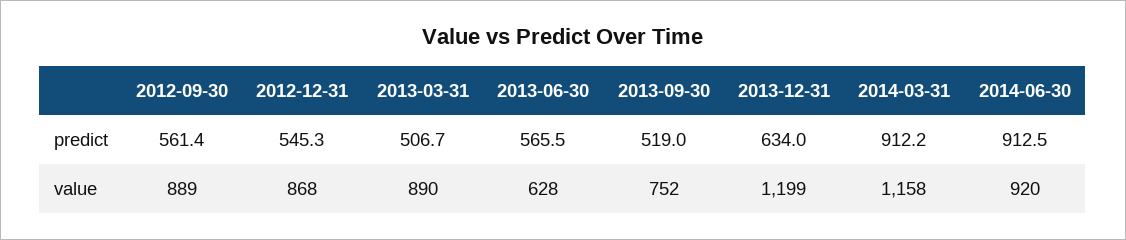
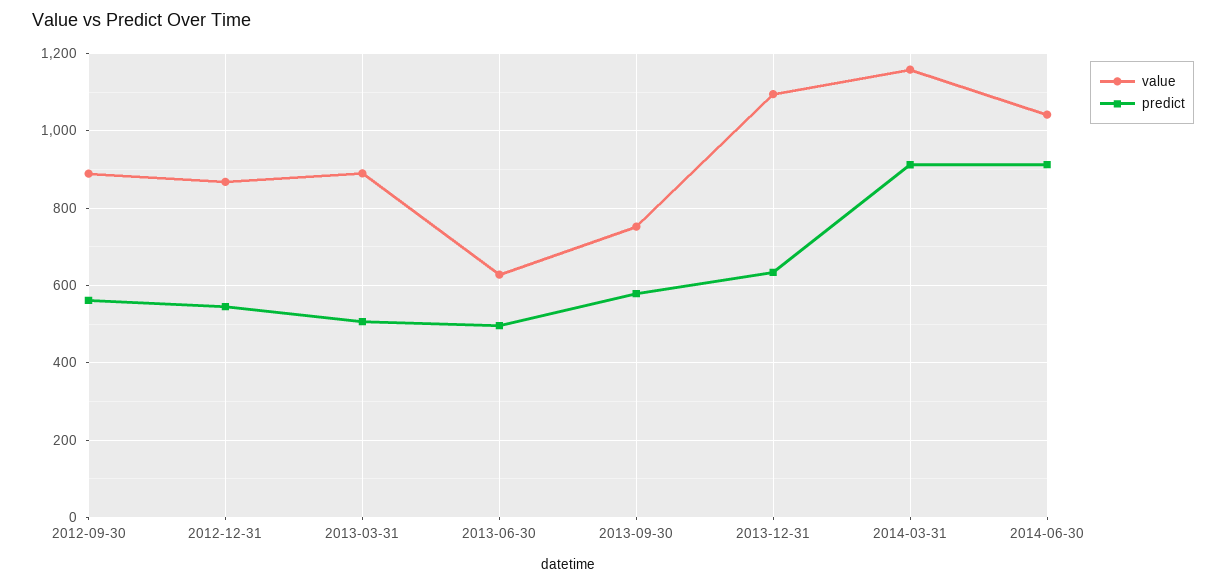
  {
    "predict": {
      "2012-09-30": 561.4,
      "2012-12-31": 545.3,
      "2013-03-31": 506.7,
-     "2013-06-30": 565.5,
+     "2013-06-30": 500,
-     "2013-09-30": 519,
+     "2013-09-30": 580,
      "2013-12-31": 634,
      "2014-03-31": 912.2,
      "2014-06-30": 912.5
    },
    "value": {
      "2012-09-30": 889,
      "2012-12-31": 868,
      "2013-03-31": 890,
      "2013-06-30": 628,
      "2013-09-30": 752,
-     "2013-12-31": 1199,
+     "2013-12-31": 1100,
      "2014-03-31": 1158,
-     "2014-06-30": 920
+     "2014-06-30": 1040
    }
  }

